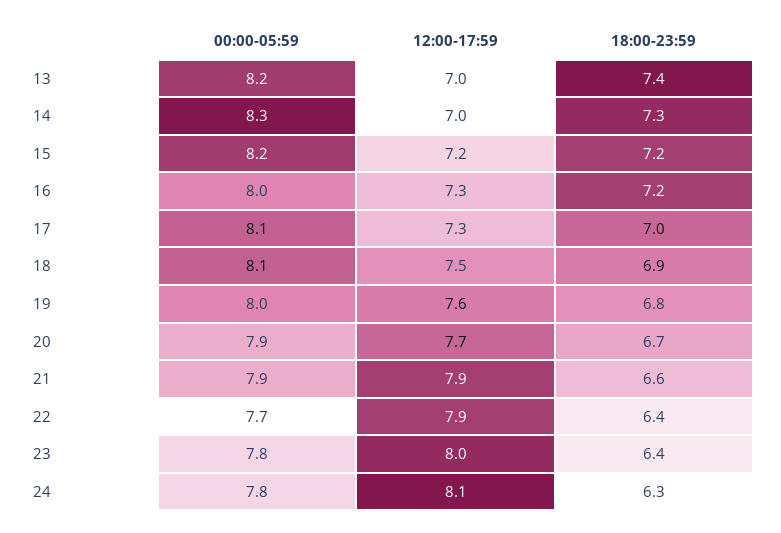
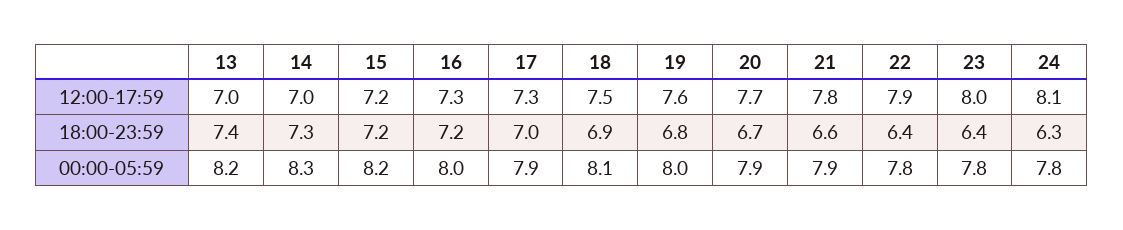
  {
    "00:00-05:59": {
      "13": 8.2,
      "14": 8.3,
      "15": 8.2,
      "16": 8,
-     "17": 8.1,
+     "17": 7.9,
      "18": 8.1,
      "19": 8,
      "20": 7.9,
      "21": 7.9,
-     "22": 7.7,
+     "22": 7.8,
      "23": 7.8,
      "24": 7.8
    },
    "12:00-17:59": {
      "13": 7,
      "14": 7,
      "15": 7.2,
      "16": 7.3,
      "17": 7.3,
      "18": 7.5,
      "19": 7.6,
      "20": 7.7,
-     "21": 7.9,
+     "21": 7.8,
      "22": 7.9,
      "23": 8,
      "24": 8.1
    },
    "18:00-23:59": {
      "13": 7.4,
      "14": 7.3,
      "15": 7.2,
      "16": 7.2,
      "17": 7,
      "18": 6.9,
      "19": 6.8,
      "20": 6.7,
      "21": 6.6,
      "22": 6.4,
      "23": 6.4,
      "24": 6.3
    }
  }

